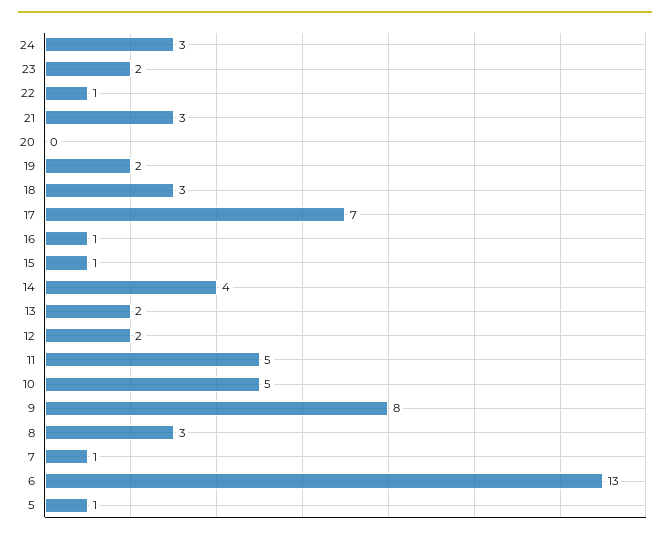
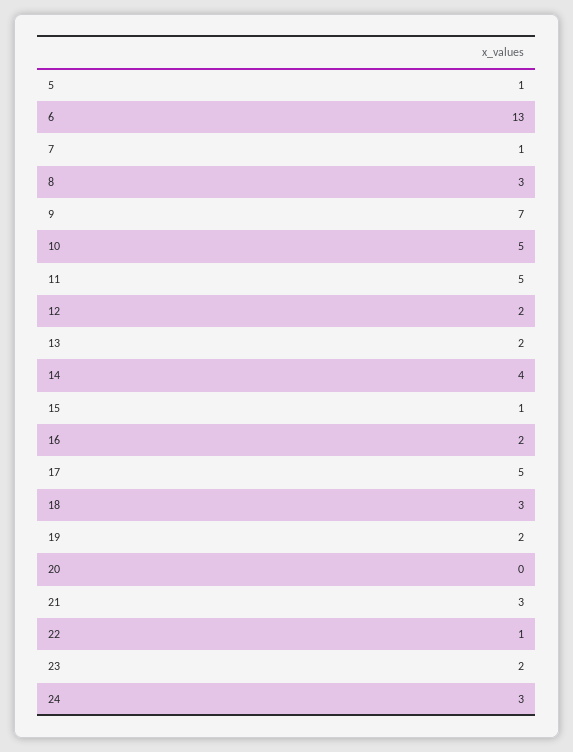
  {
    "24": 3,
    "23": 2,
    "22": 1,
    "21": 3,
    "20": 0,
    "19": 2,
    "18": 3,
-   "17": 7,
+   "17": 5,
-   "16": 1,
+   "16": 2,
    "15": 1,
    "14": 4,
    "13": 2,
    "12": 2,
    "11": 5,
    "10": 5,
-   "9": 8,
+   "9": 7,
    "8": 3,
    "7": 1,
    "6": 13,
    "5": 1
  }

